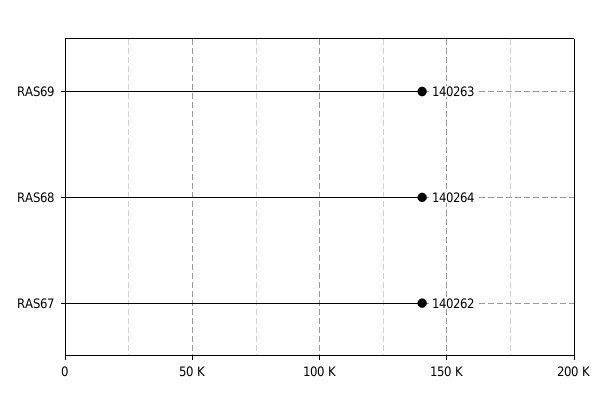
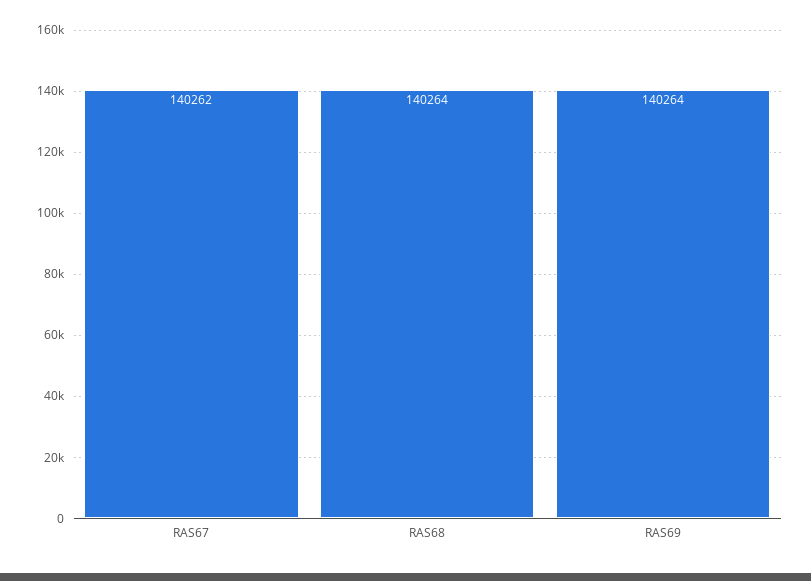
  {
-   "RAS69": 140263,
+   "RAS69": 140264,
    "RAS68": 140264,
    "RAS67": 140262
  }

